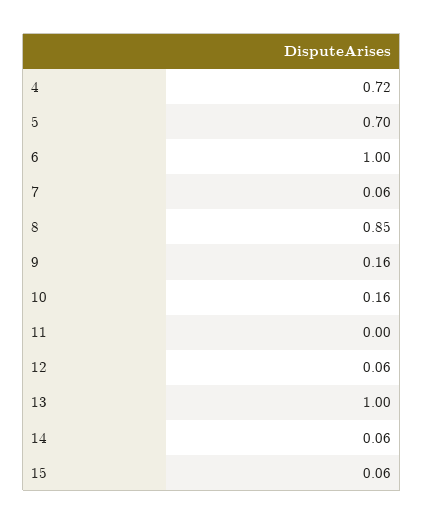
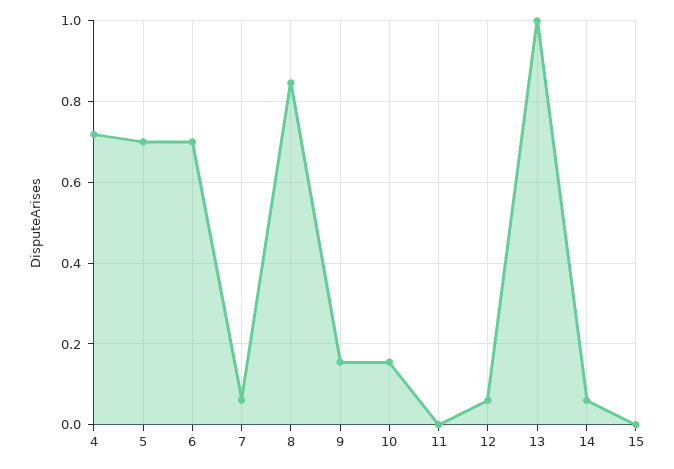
  {
    "4": 0.72,
    "5": 0.7,
-   "6": 1,
+   "6": 0.7,
    "7": 0.06,
    "8": 0.85,
    "9": 0.16,
    "10": 0.16,
    "11": 0,
    "12": 0.06,
    "13": 1,
    "14": 0.06,
-   "15": 0.06
+   "15": 0
  }

